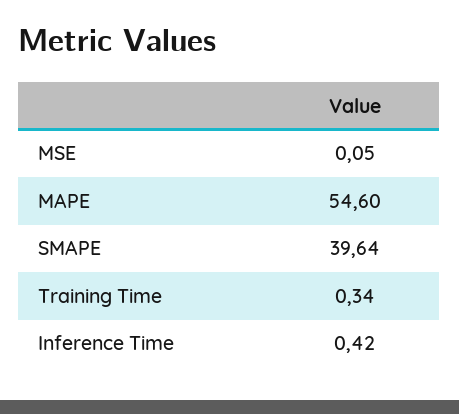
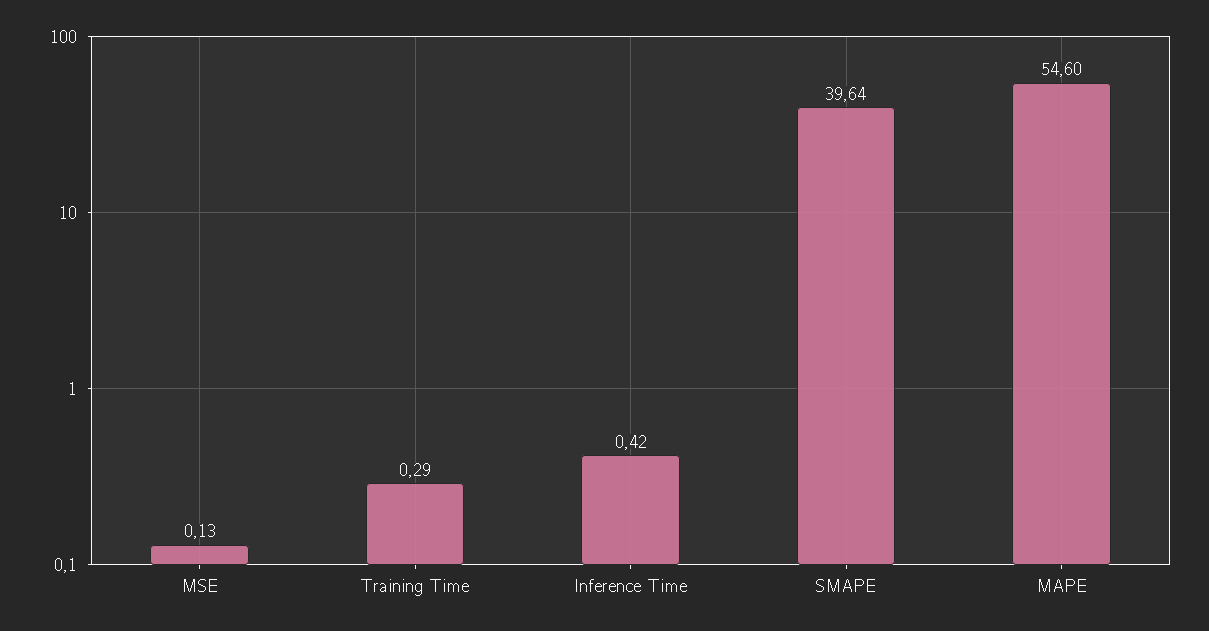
  {
-   "MSE": 0.05,
+   "MSE": 0.13,
    "MAPE": 54.6,
    "SMAPE": 39.64,
-   "Training Time": 0.34,
+   "Training Time": 0.29,
    "Inference Time": 0.42
  }

